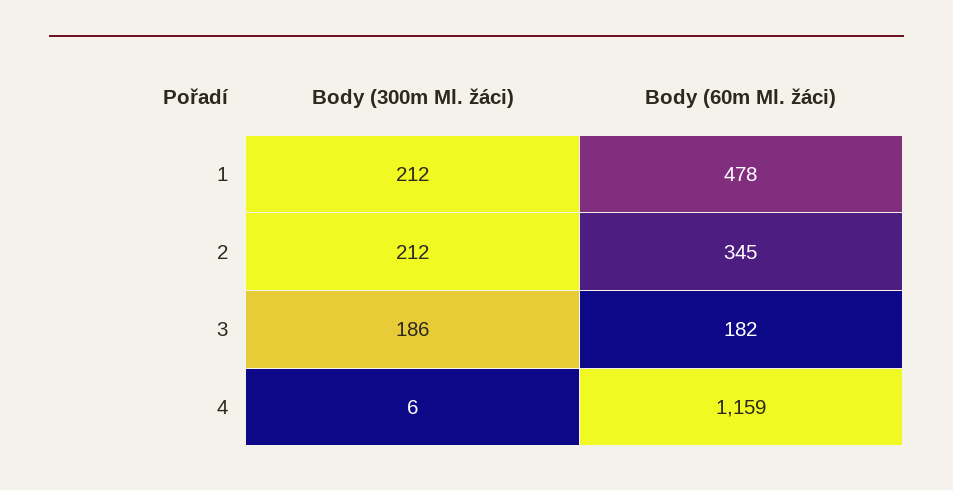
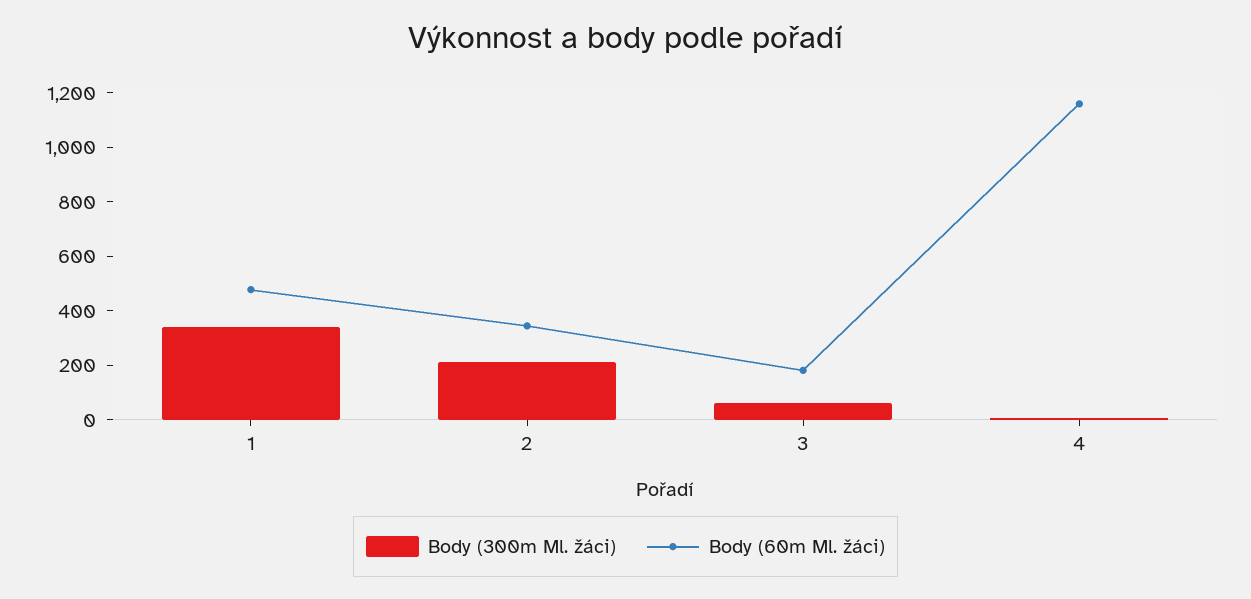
  {
    "Body (300m Ml. žáci)": {
-     "1": 212,
+     "1": 350,
      "2": 212,
-     "3": 186,
+     "3": 50,
      "4": 6
    },
    "Body (60m Ml. žáci)": {
      "1": 478,
      "2": 345,
      "3": 182,
      "4": 1159
    }
  }

